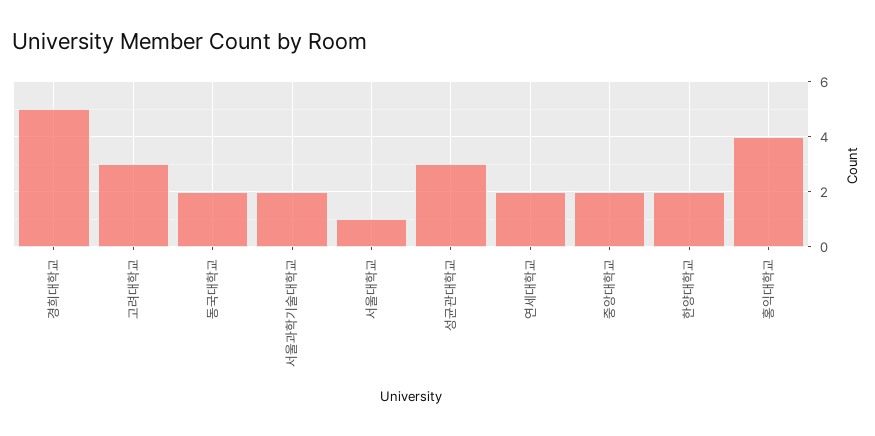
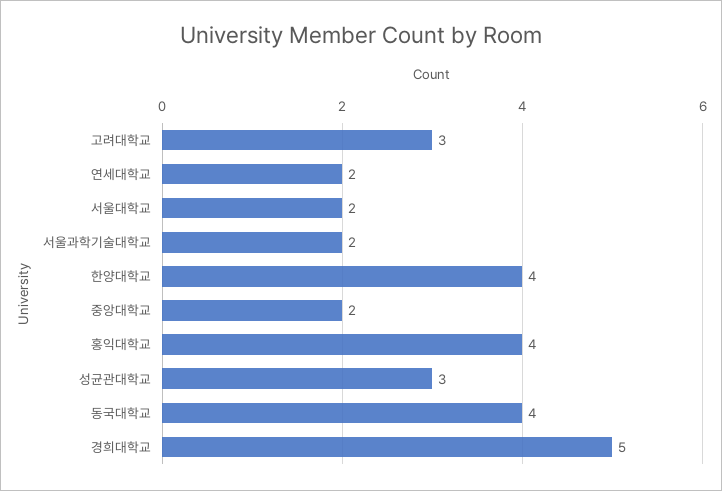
  {
    "경희대학교": 5,
    "고려대학교": 3,
-   "동국대학교": 2,
+   "동국대학교": 4,
    "서울과학기술대학교": 2,
-   "서울대학교": 1,
+   "서울대학교": 2,
    "성균관대학교": 3,
    "연세대학교": 2,
    "중앙대학교": 2,
-   "한양대학교": 2,
+   "한양대학교": 4,
    "홍익대학교": 4
  }

